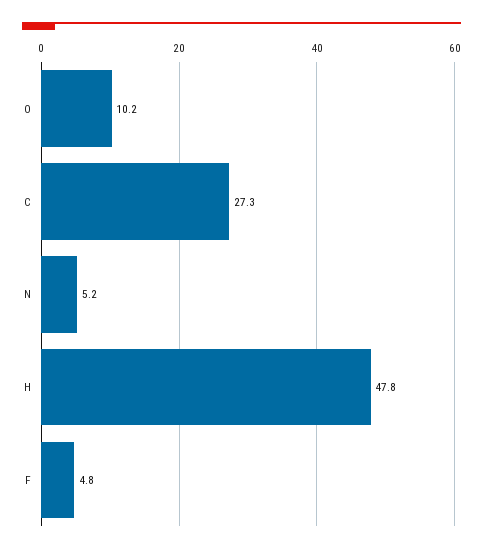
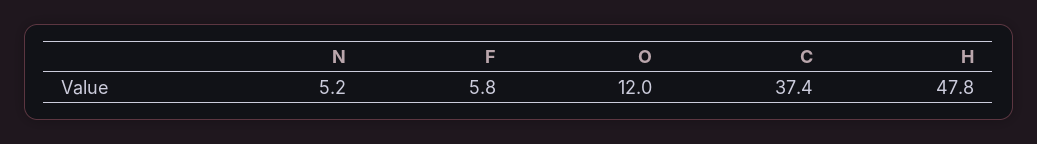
  {
-   "O": 10.2,
+   "O": 12,
-   "C": 27.3,
+   "C": 37.4,
    "N": 5.2,
    "H": 47.8,
-   "F": 4.8
+   "F": 5.8
  }

